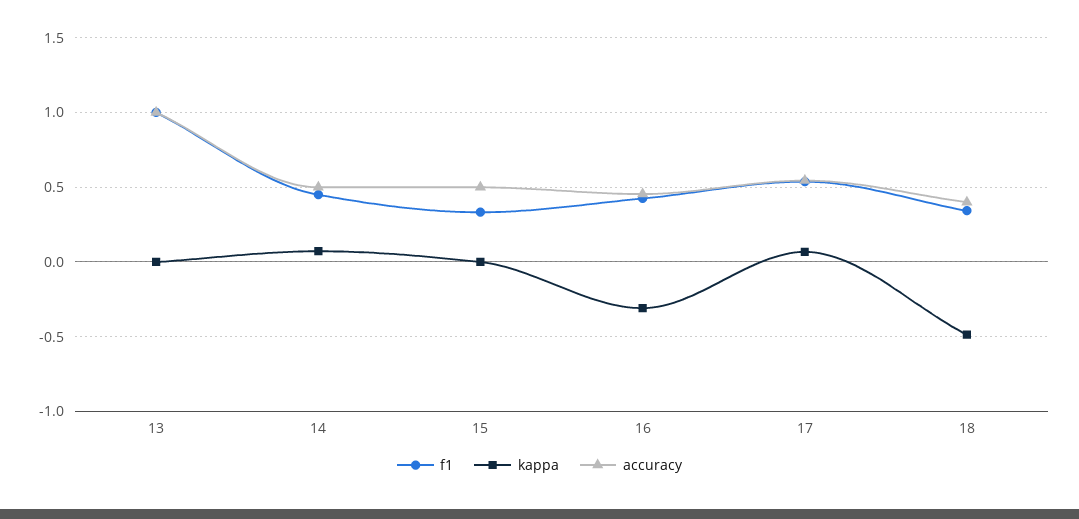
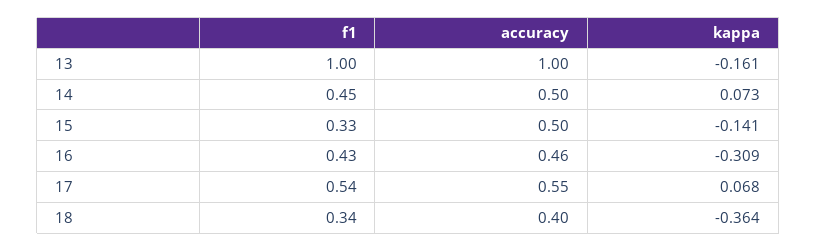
  {
    "f1": {
      "13": 1,
      "14": 0.45,
      "15": 0.33,
      "16": 0.43,
      "17": 0.54,
      "18": 0.34
    },
    "kappa": {
-     "13": 0,
+     "13": -0.161,
      "14": 0.073,
-     "15": 0,
+     "15": -0.141,
      "16": -0.309,
      "17": 0.068,
-     "18": -0.5
+     "18": -0.364
    },
    "accuracy": {
      "13": 1,
      "14": 0.5,
      "15": 0.5,
      "16": 0.46,
      "17": 0.55,
      "18": 0.4
    }
  }

